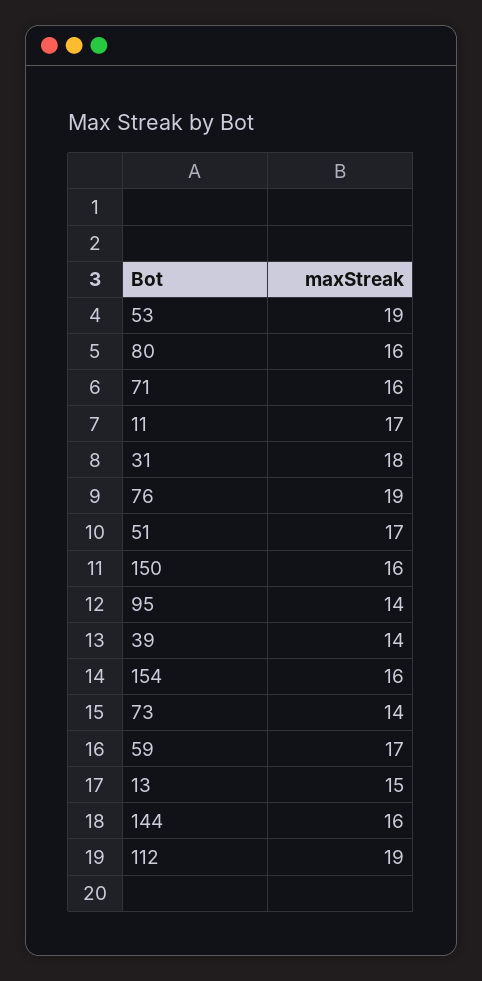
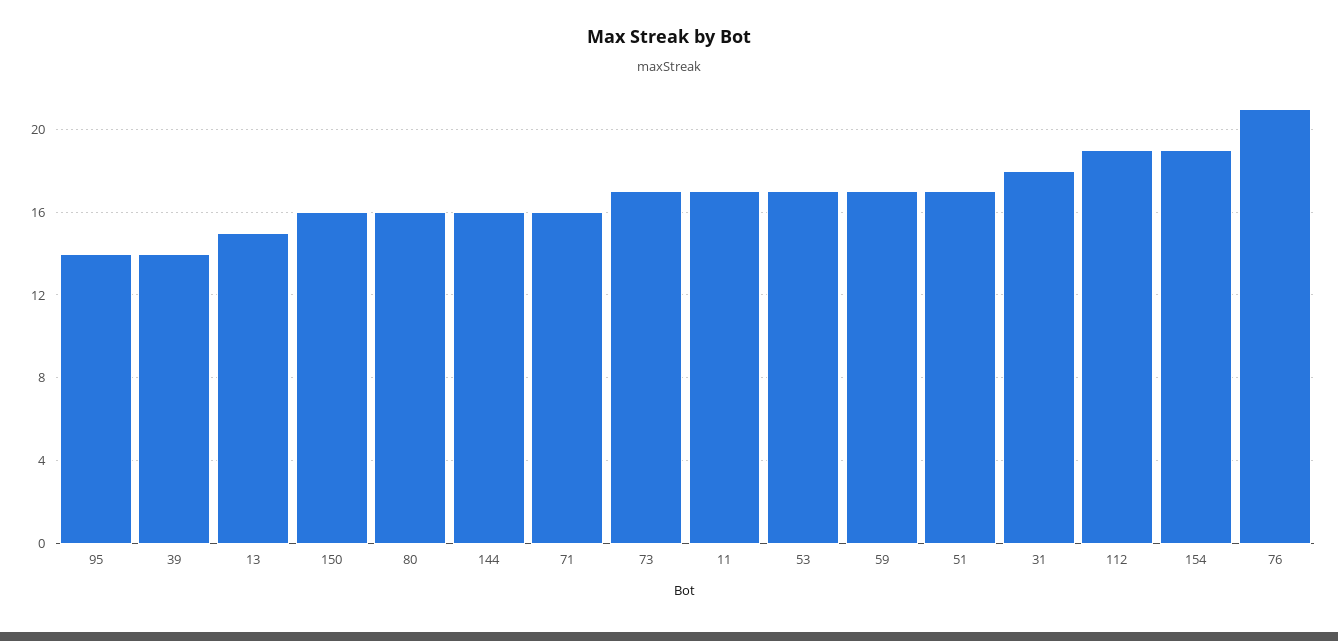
  {
-   "53": 19,
+   "53": 17,
    "80": 16,
    "71": 16,
    "11": 17,
    "31": 18,
-   "76": 19,
+   "76": 21,
    "51": 17,
    "150": 16,
    "95": 14,
    "39": 14,
-   "154": 16,
+   "154": 19,
-   "73": 14,
+   "73": 17,
    "59": 17,
    "13": 15,
    "144": 16,
    "112": 19
  }

